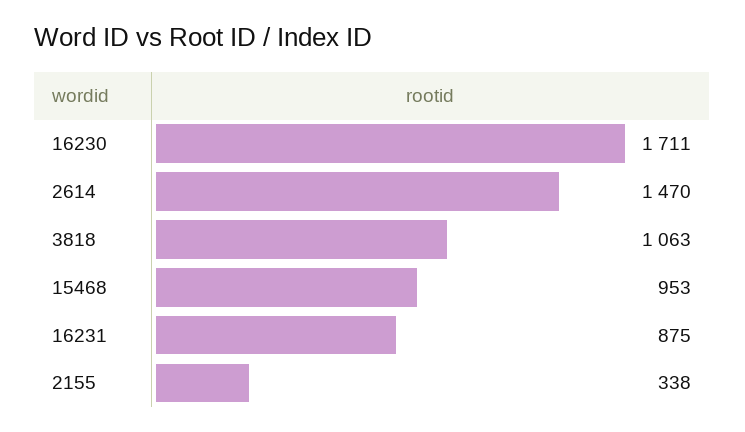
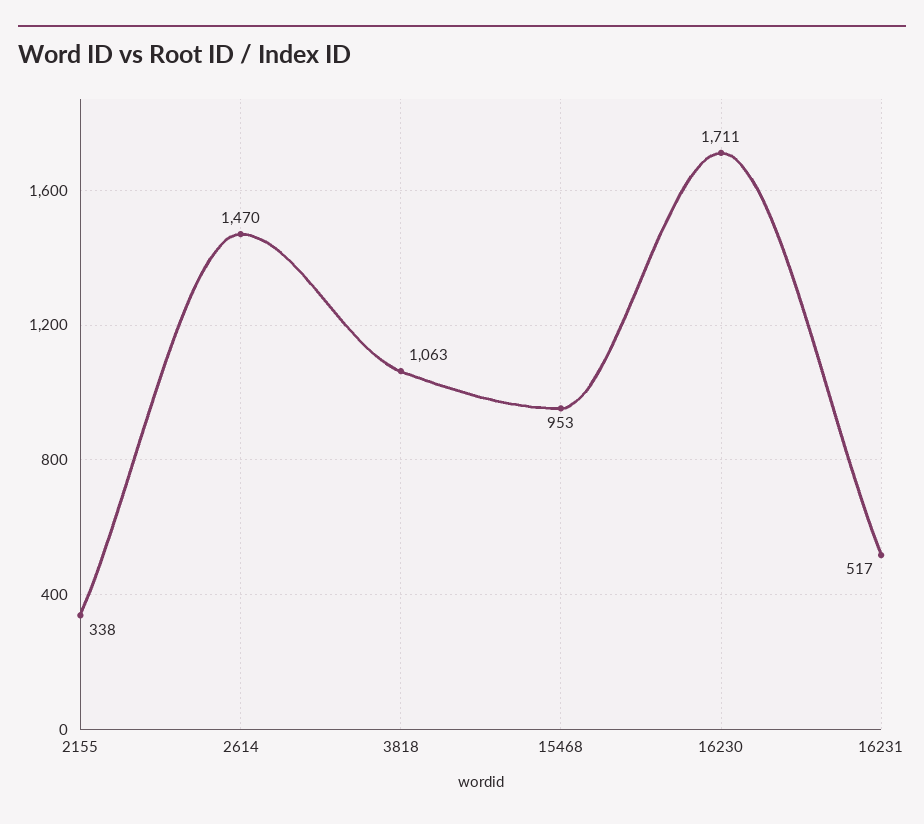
  {
    "16230": 1711,
    "2614": 1470,
    "3818": 1063,
    "15468": 953,
-   "16231": 875,
+   "16231": 517,
    "2155": 338
  }

